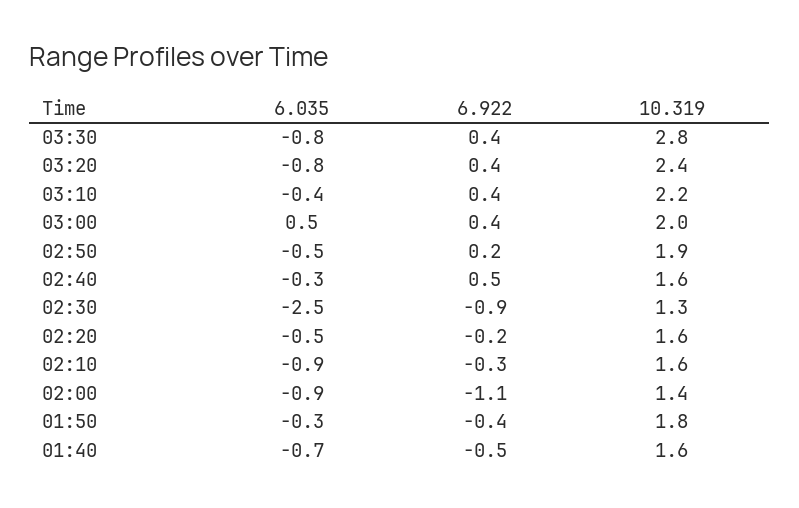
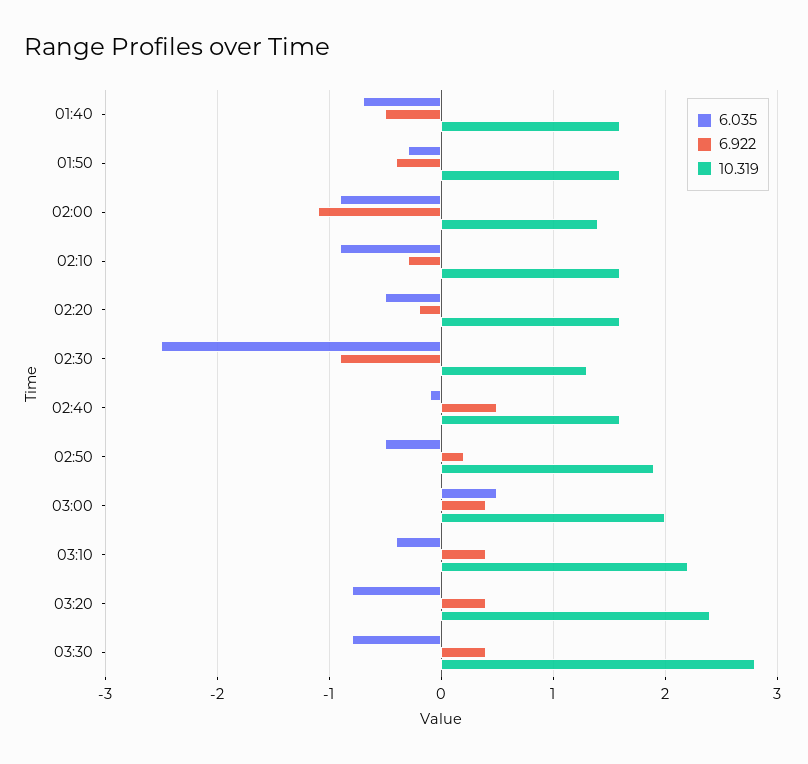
  {
    "6.035": {
      "03:30": -0.8,
      "03:20": -0.8,
      "03:10": -0.4,
      "03:00": 0.5,
      "02:50": -0.5,
-     "02:40": -0.3,
+     "02:40": -0.1,
      "02:30": -2.5,
      "02:20": -0.5,
      "02:10": -0.9,
      "02:00": -0.9,
      "01:50": -0.3,
      "01:40": -0.7
    },
    "6.922": {
      "03:30": 0.4,
      "03:20": 0.4,
      "03:10": 0.4,
      "03:00": 0.4,
      "02:50": 0.2,
      "02:40": 0.5,
      "02:30": -0.9,
      "02:20": -0.2,
      "02:10": -0.3,
      "02:00": -1.1,
      "01:50": -0.4,
      "01:40": -0.5
    },
    "10.319": {
      "03:30": 2.8,
      "03:20": 2.4,
      "03:10": 2.2,
      "03:00": 2,
      "02:50": 1.9,
      "02:40": 1.6,
      "02:30": 1.3,
      "02:20": 1.6,
      "02:10": 1.6,
      "02:00": 1.4,
-     "01:50": 1.8,
+     "01:50": 1.6,
      "01:40": 1.6
    }
  }

